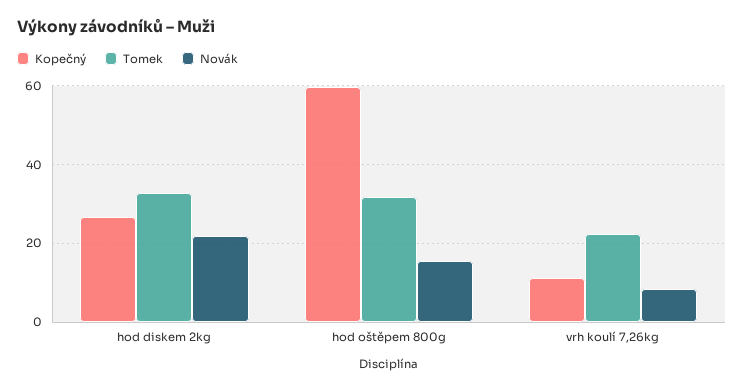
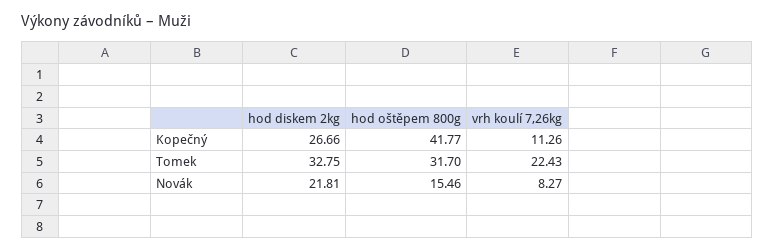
  {
    "Kopečný": {
      "hod diskem 2kg": 26.66,
-     "hod oštěpem 800g": 60,
+     "hod oštěpem 800g": 41.77,
      "vrh koulí 7,26kg": 11.26
    },
    "Tomek": {
      "hod diskem 2kg": 32.75,
      "hod oštěpem 800g": 31.7,
      "vrh koulí 7,26kg": 22.43
    },
    "Novák": {
      "hod diskem 2kg": 21.81,
      "hod oštěpem 800g": 15.46,
      "vrh koulí 7,26kg": 8.27
    }
  }

